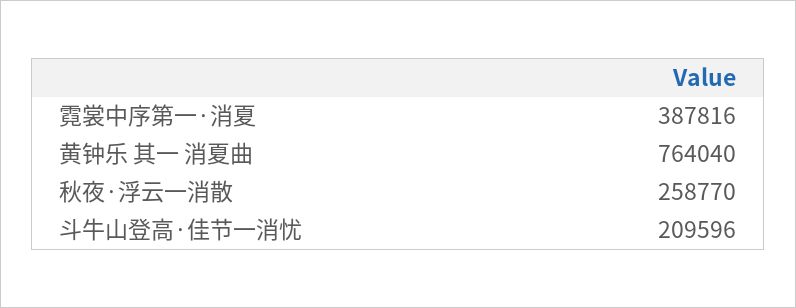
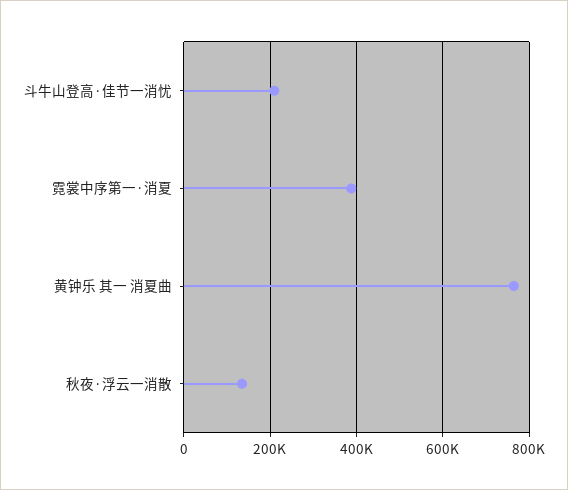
  {
    "霓裳中序第一·消夏": 387816,
    "黄钟乐 其一 消夏曲": 764040,
-   "秋夜·浮云一消散": 258770,
+   "秋夜·浮云一消散": 140000,
    "斗牛山登高·佳节一消忧": 209596
  }

